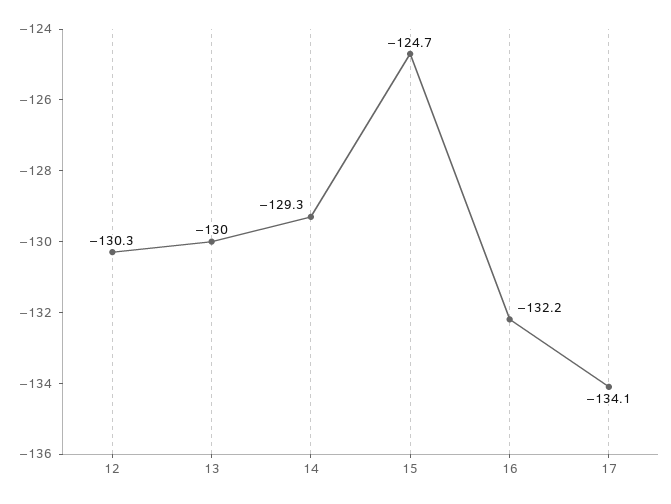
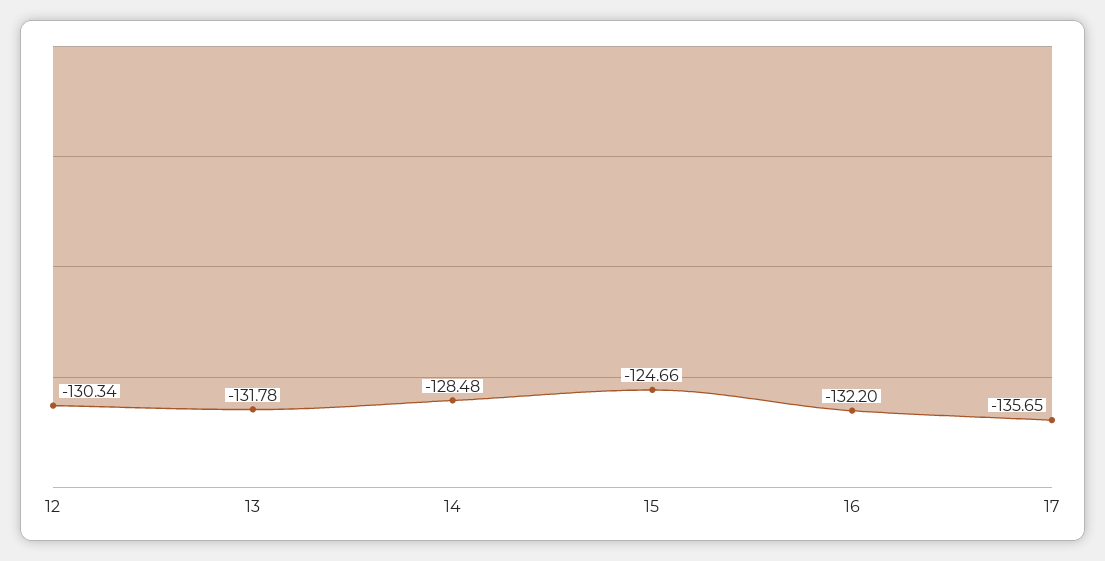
  {
    "12": -130.34,
-   "13": -130,
+   "13": -131.78,
-   "14": -129.3,
+   "14": -128.48,
    "15": -124.66,
    "16": -132.2,
-   "17": -134.1
+   "17": -135.65
  }

